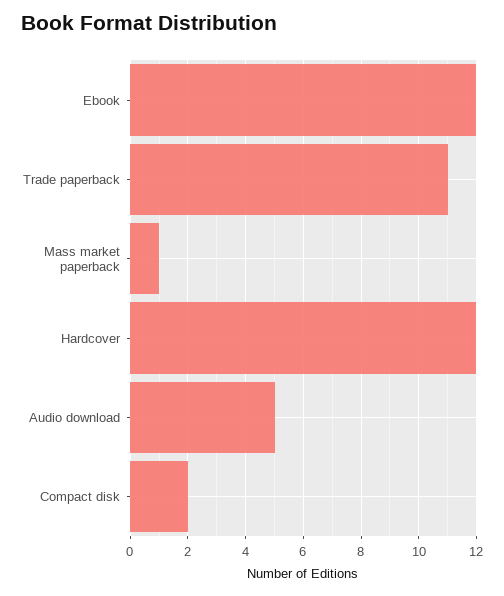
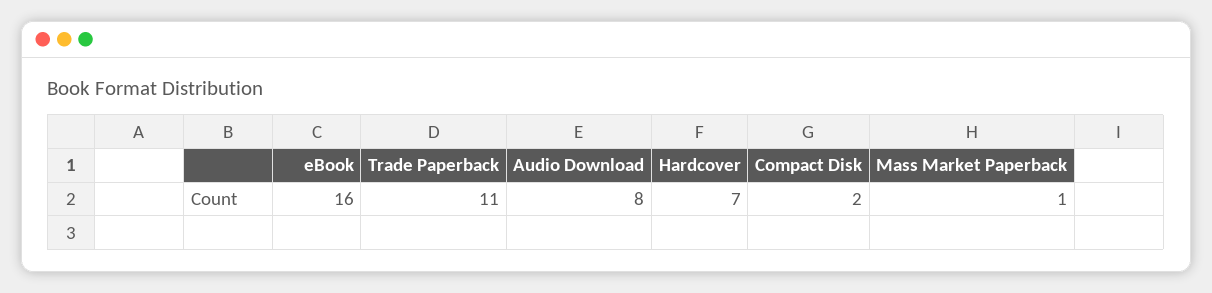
  {
-   "Ebook": 12,
+   "Ebook": 16,
    "Trade paperback": 11,
    "Mass market paperback": 1,
-   "Hardcover": 12,
+   "Hardcover": 7,
-   "Audio download": 5,
+   "Audio download": 8,
    "Compact disk": 2
  }

